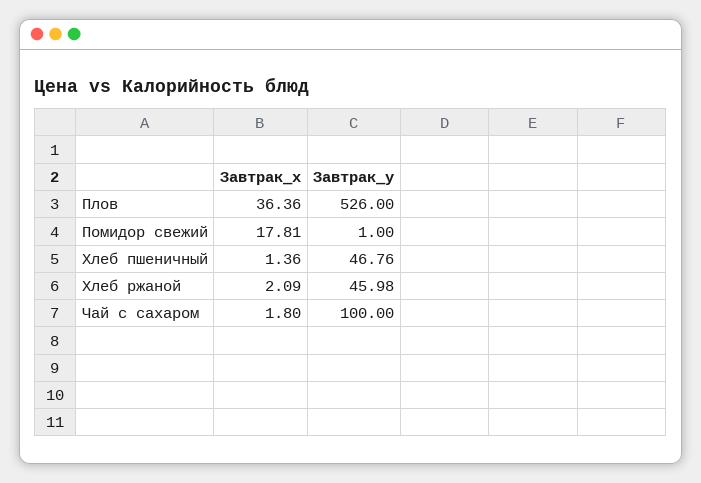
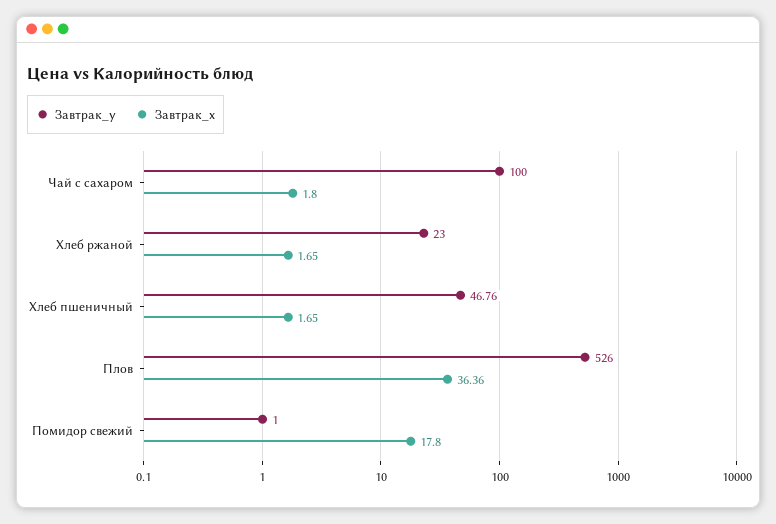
  {
    "Завтрак_x": {
      "Плов": 36.36,
-     "Помидор свежий": 17.81,
+     "Помидор свежий": 17.8,
-     "Хлеб пшеничный": 1.36,
+     "Хлеб пшеничный": 1.65,
-     "Хлеб ржаной": 2.09,
+     "Хлеб ржаной": 1.65,
      "Чай с сахаром": 1.8
    },
    "Завтрак_y": {
      "Плов": 526,
      "Помидор свежий": 1,
      "Хлеб пшеничный": 46.76,
-     "Хлеб ржаной": 45.98,
+     "Хлеб ржаной": 23,
      "Чай с сахаром": 100
    }
  }

